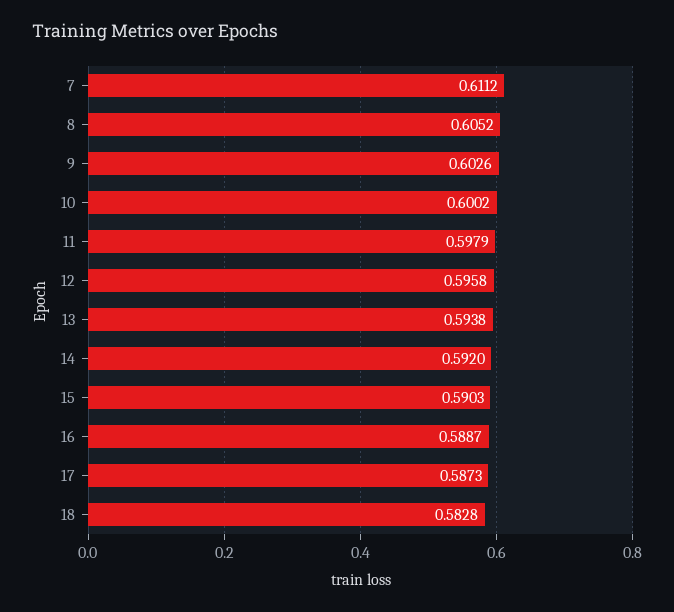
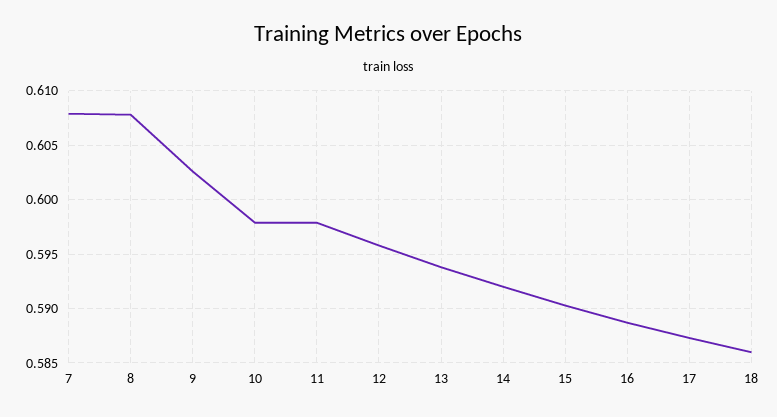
  {
-   "7": 0.6112,
+   "7": 0.608,
-   "8": 0.6052,
+   "8": 0.608,
    "9": 0.6026,
-   "10": 0.6002,
+   "10": 0.598,
    "11": 0.5979,
    "12": 0.5958,
    "13": 0.5938,
    "14": 0.592,
    "15": 0.5903,
    "16": 0.5887,
    "17": 0.5873,
-   "18": 0.5828
+   "18": 0.586
  }

